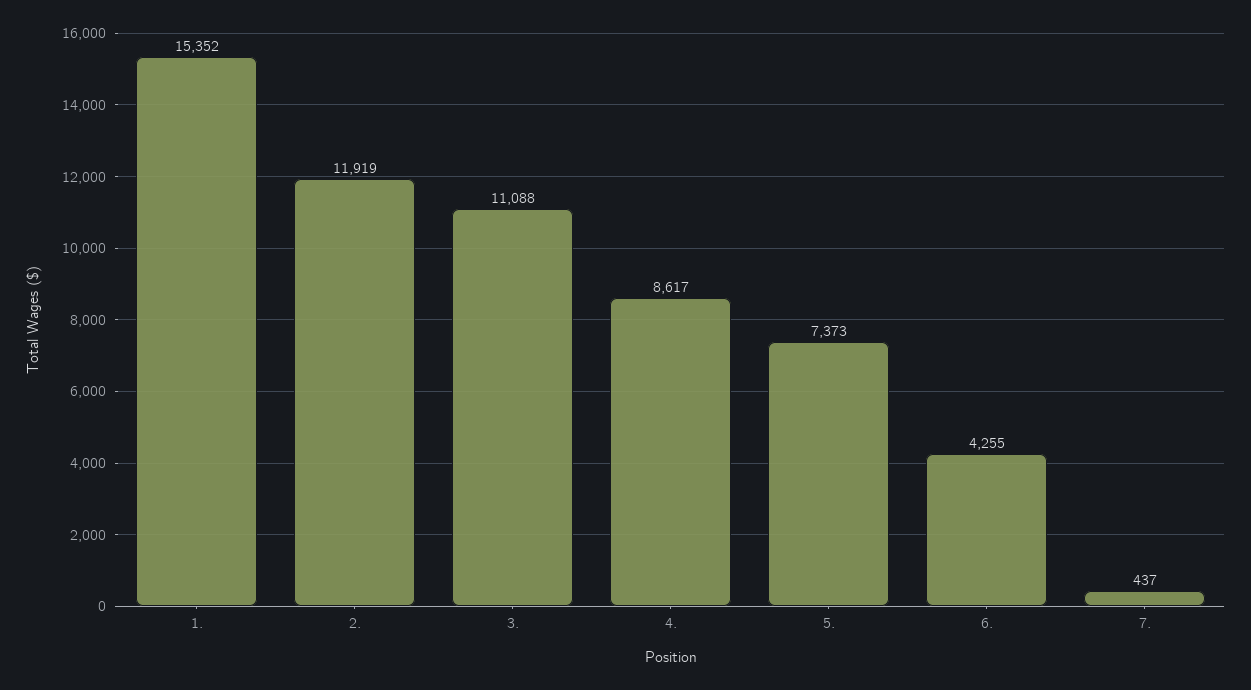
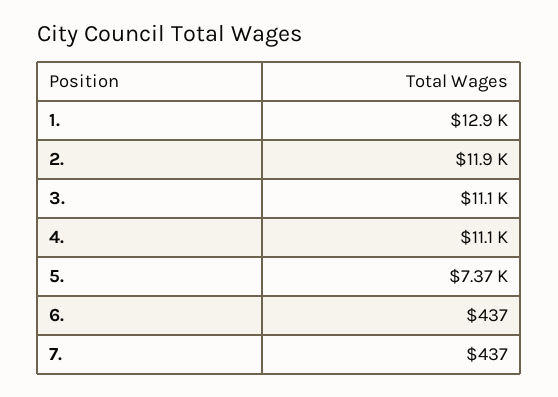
  {
-   "1.": 15352,
+   "1.": 12900,
    "2.": 11919,
    "3.": 11088,
-   "4.": 8617,
+   "4.": 11100,
    "5.": 7373,
-   "6.": 4255,
+   "6.": 437,
    "7.": 437
  }

